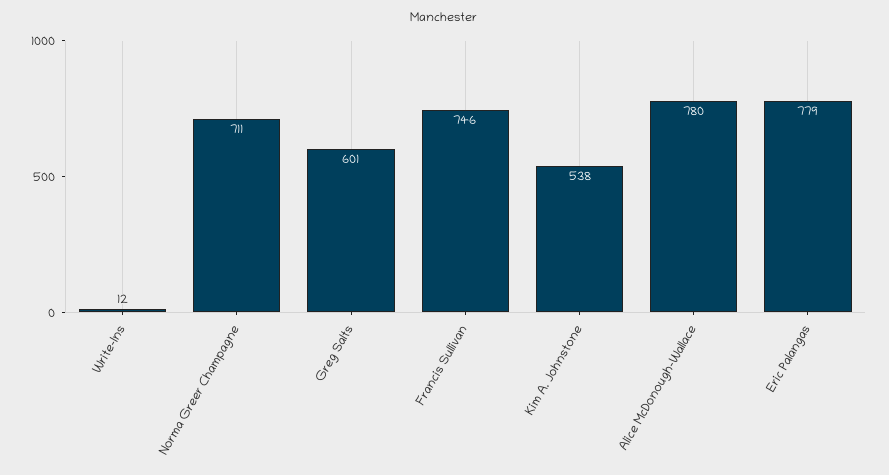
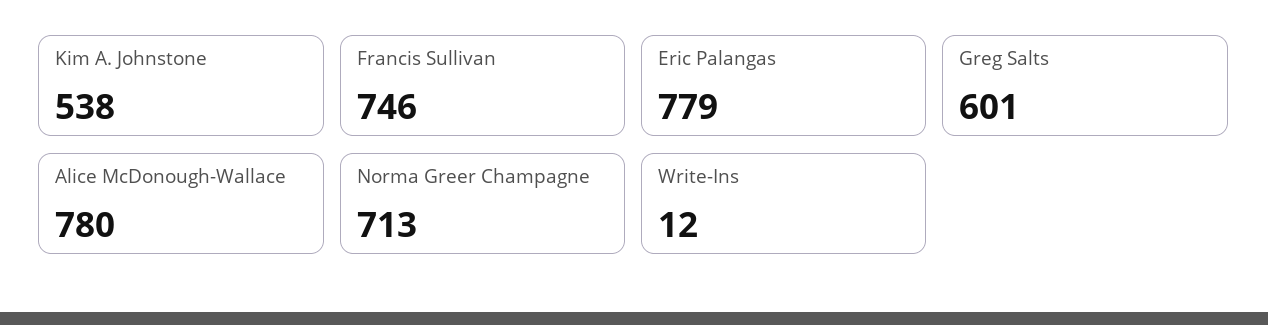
  {
    "Write-Ins": 12,
-   "Norma Greer Champagne": 711,
+   "Norma Greer Champagne": 713,
    "Greg Salts": 601,
    "Francis Sullivan": 746,
    "Kim A. Johnstone": 538,
    "Alice McDonough-Wallace": 780,
    "Eric Palangas": 779
  }

